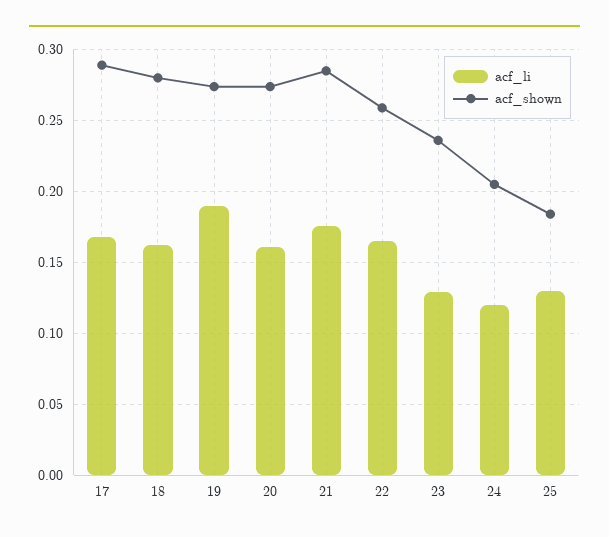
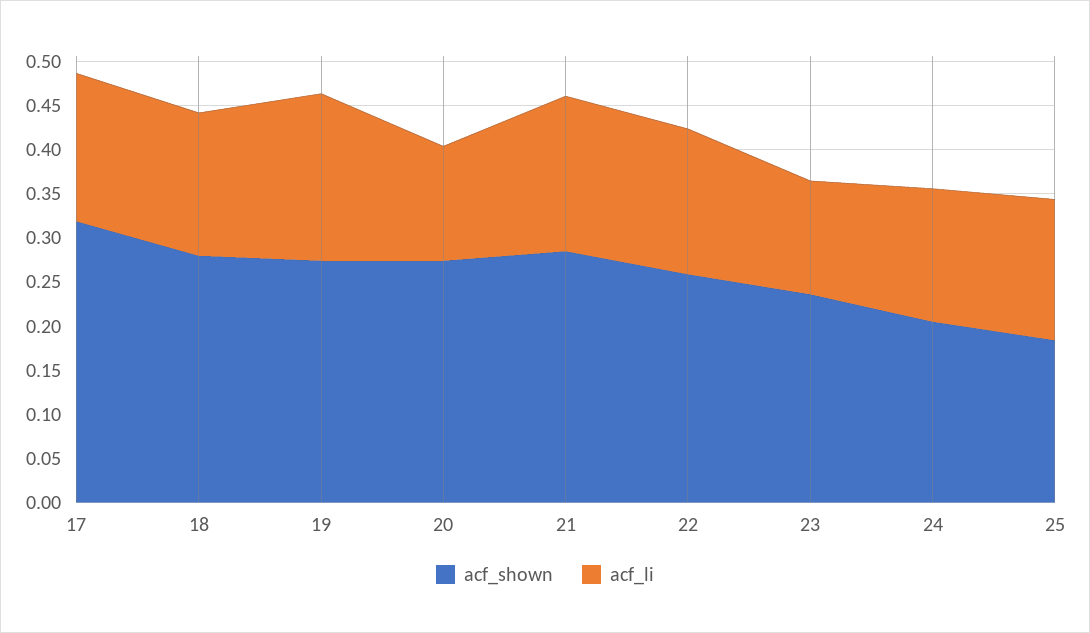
  {
    "acf_li": {
      "17": 0.17,
      "18": 0.16,
      "19": 0.19,
-     "20": 0.16,
+     "20": 0.13,
      "21": 0.175,
      "22": 0.165,
      "23": 0.13,
-     "24": 0.12,
+     "24": 0.15,
-     "25": 0.13
+     "25": 0.16
    },
    "acf_shown": {
-     "17": 0.29,
+     "17": 0.32,
      "18": 0.28,
      "19": 0.275,
      "20": 0.275,
      "21": 0.285,
      "22": 0.26,
      "23": 0.235,
      "24": 0.205,
      "25": 0.185
    }
  }

